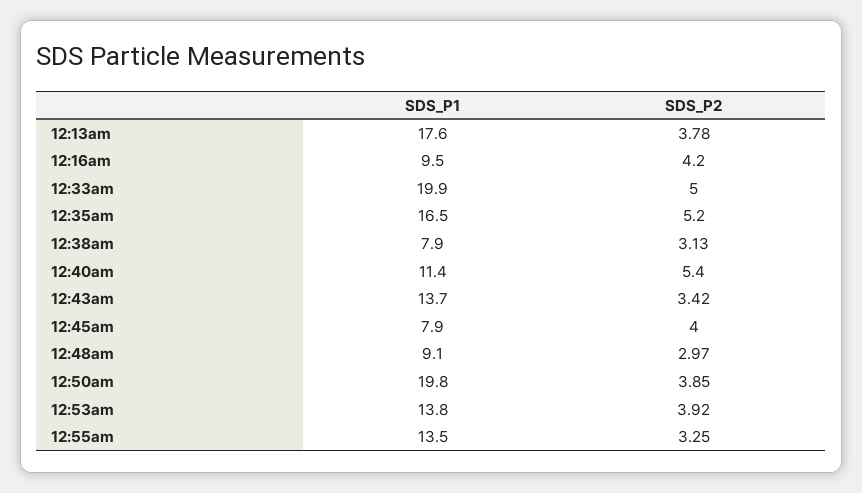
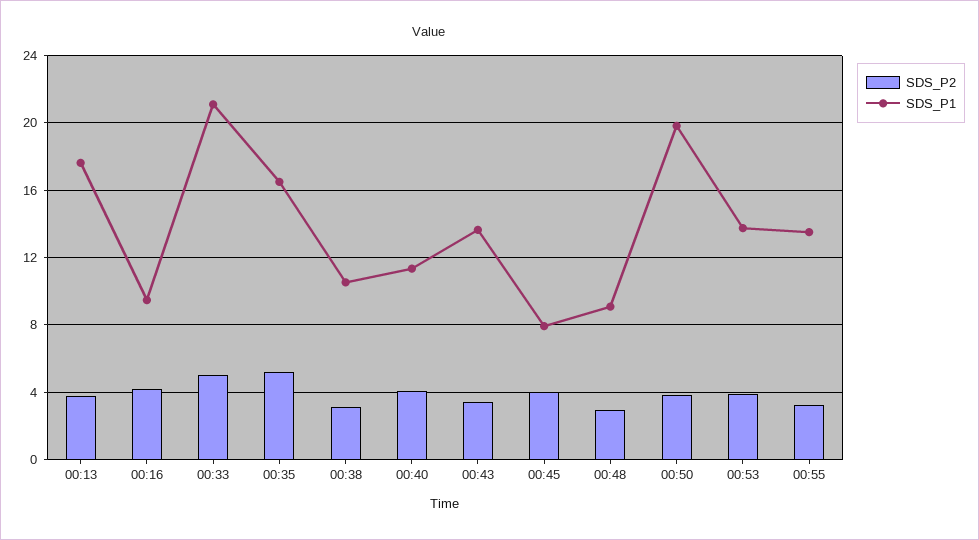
  {
    "SDS_P1": {
      "12:13am": 17.6,
      "12:16am": 9.5,
-     "12:33am": 19.9,
+     "12:33am": 21,
      "12:35am": 16.5,
-     "12:38am": 7.9,
+     "12:38am": 10.5,
      "12:40am": 11.4,
      "12:43am": 13.7,
      "12:45am": 7.9,
      "12:48am": 9.1,
      "12:50am": 19.8,
      "12:53am": 13.8,
      "12:55am": 13.5
    },
    "SDS_P2": {
      "12:13am": 3.78,
      "12:16am": 4.2,
      "12:33am": 5,
      "12:35am": 5.2,
      "12:38am": 3.13,
-     "12:40am": 5.4,
+     "12:40am": 4,
      "12:43am": 3.42,
      "12:45am": 4,
      "12:48am": 2.97,
      "12:50am": 3.85,
      "12:53am": 3.92,
      "12:55am": 3.25
    }
  }

